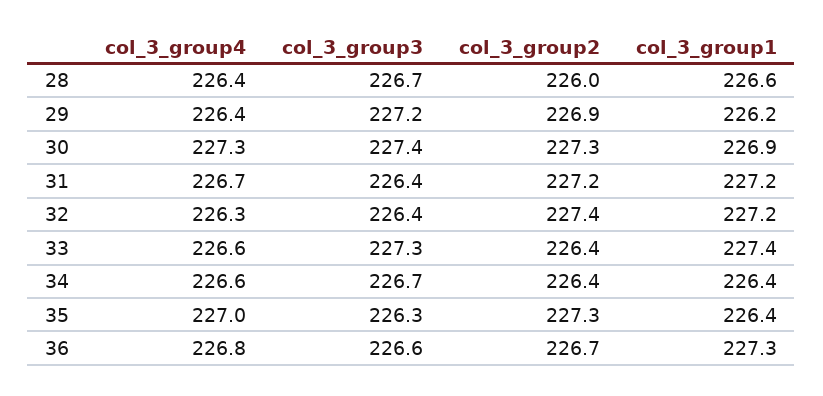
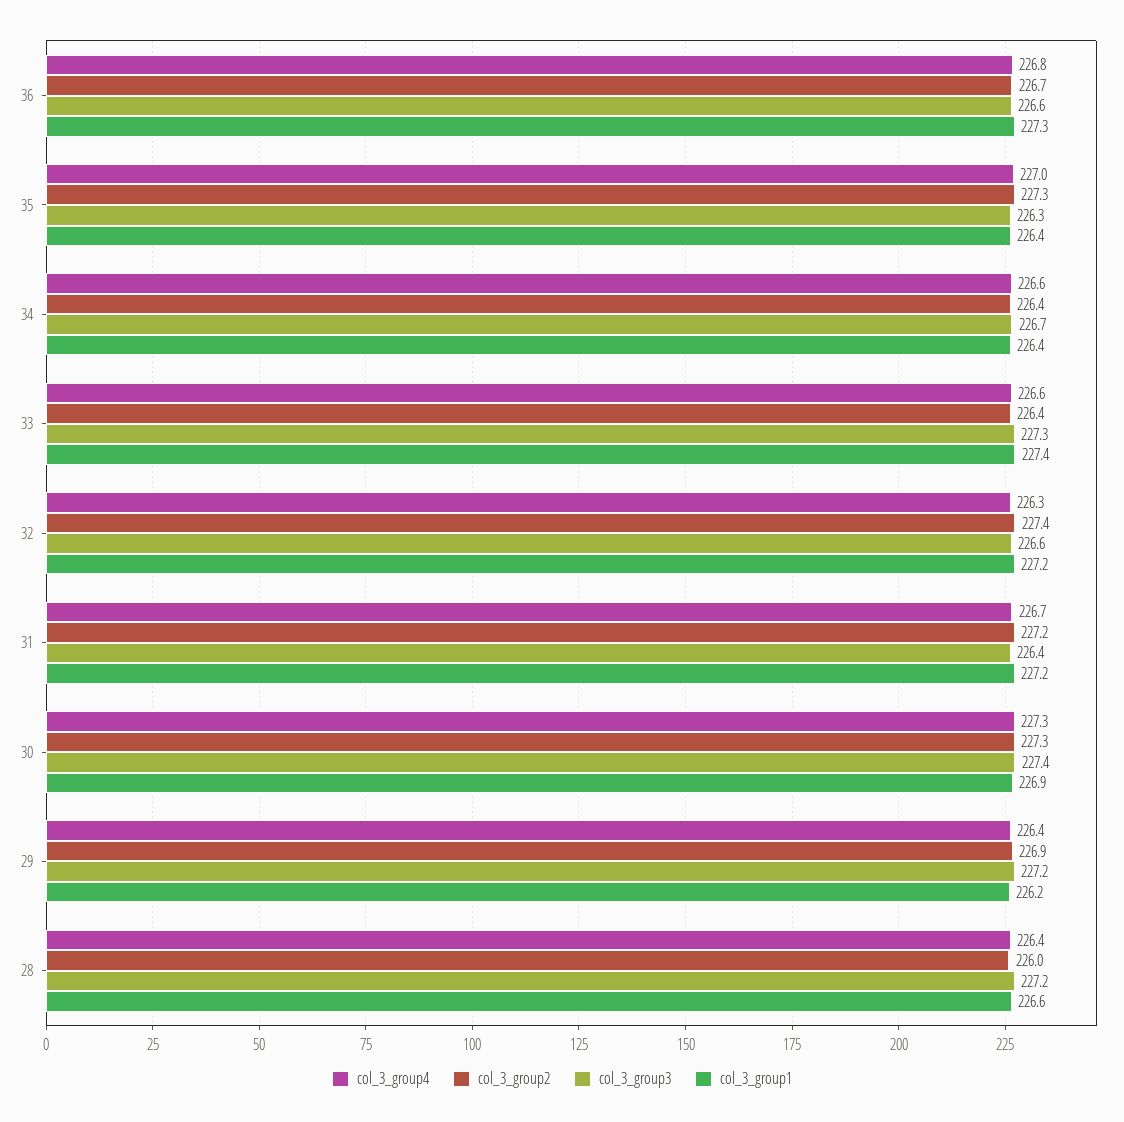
  {
    "col_3_group4": {
      "28": 226.4,
      "29": 226.4,
      "30": 227.3,
      "31": 226.7,
      "32": 226.3,
      "33": 226.6,
      "34": 226.6,
      "35": 227,
      "36": 226.8
    },
    "col_3_group3": {
-     "28": 226.7,
+     "28": 227.2,
      "29": 227.2,
      "30": 227.4,
      "31": 226.4,
-     "32": 226.4,
+     "32": 226.6,
      "33": 227.3,
      "34": 226.7,
      "35": 226.3,
      "36": 226.6
    },
    "col_3_group2": {
      "28": 226,
      "29": 226.9,
      "30": 227.3,
      "31": 227.2,
      "32": 227.4,
      "33": 226.4,
      "34": 226.4,
      "35": 227.3,
      "36": 226.7
    },
    "col_3_group1": {
      "28": 226.6,
      "29": 226.2,
      "30": 226.9,
      "31": 227.2,
      "32": 227.2,
      "33": 227.4,
      "34": 226.4,
      "35": 226.4,
      "36": 227.3
    }
  }

